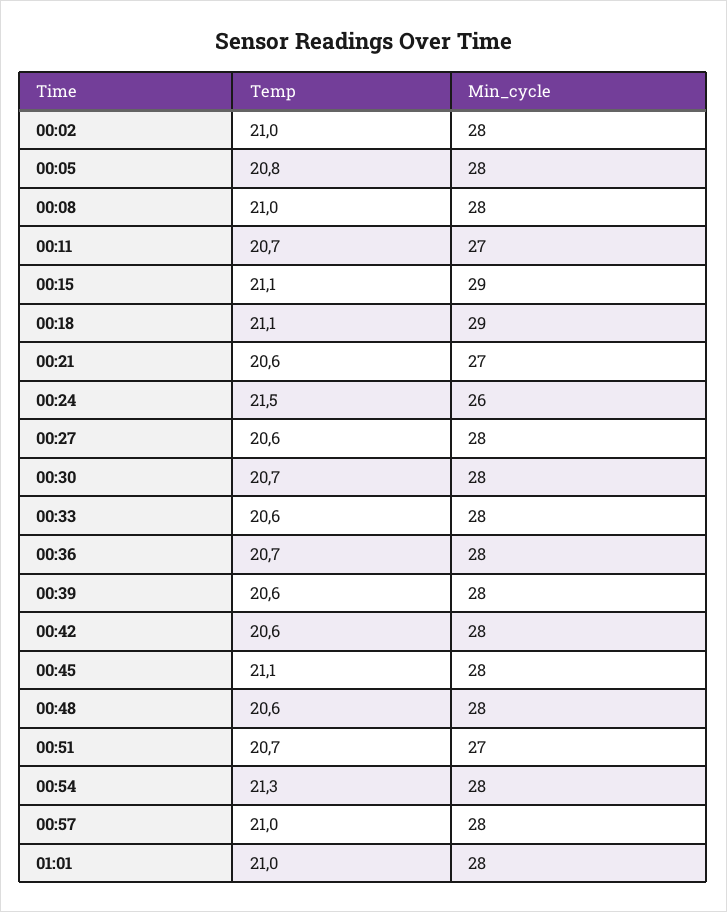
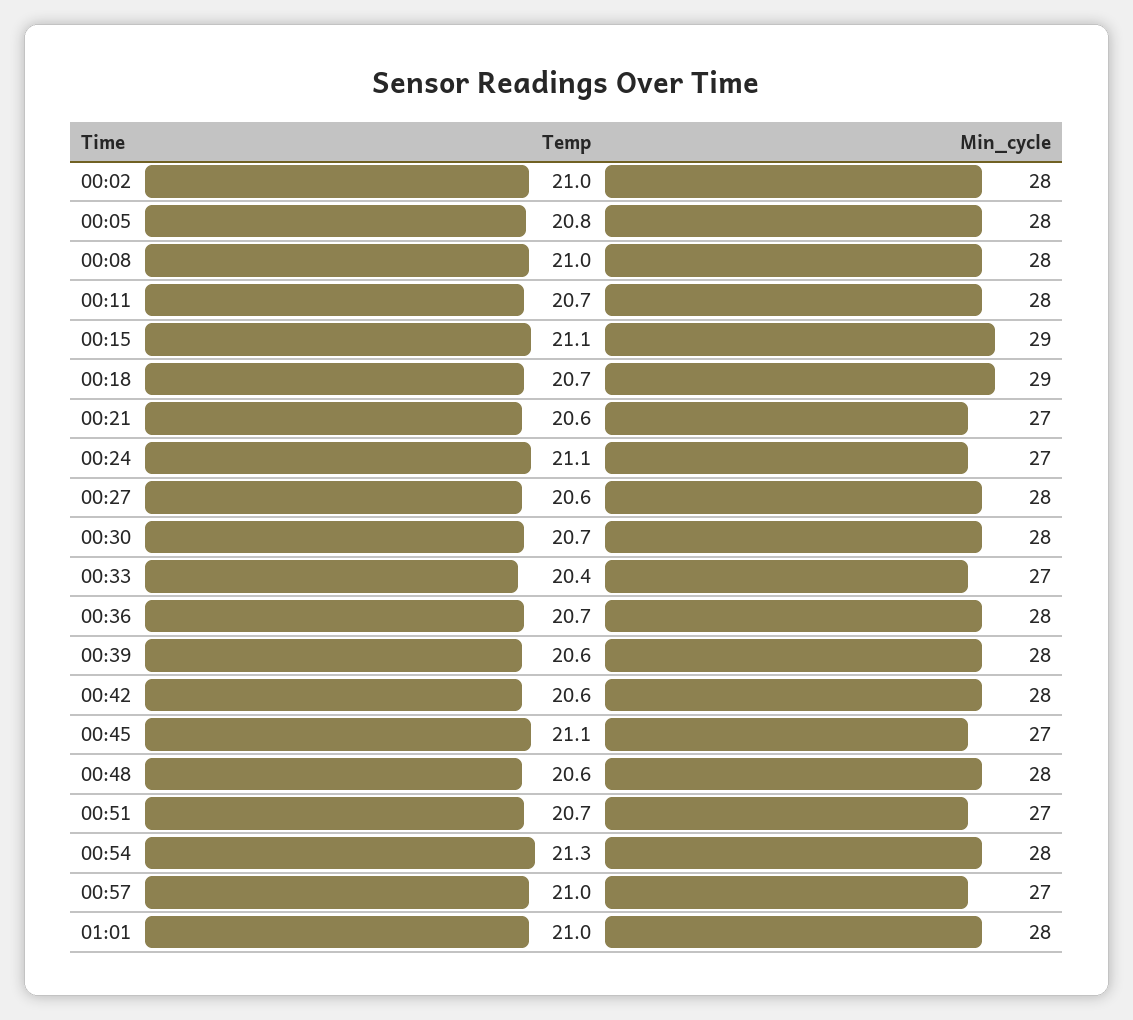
  {
    "Temp": {
      "00:02": 21,
      "00:05": 20.8,
      "00:08": 21,
      "00:11": 20.7,
      "00:15": 21.1,
-     "00:18": 21.1,
+     "00:18": 20.7,
      "00:21": 20.6,
-     "00:24": 21.5,
+     "00:24": 21.1,
      "00:27": 20.6,
      "00:30": 20.7,
-     "00:33": 20.6,
+     "00:33": 20.4,
      "00:36": 20.7,
      "00:39": 20.6,
      "00:42": 20.6,
      "00:45": 21.1,
      "00:48": 20.6,
      "00:51": 20.7,
      "00:54": 21.3,
      "00:57": 21,
      "01:01": 21
    },
    "Min_cycle": {
      "00:02": 28,
      "00:05": 28,
      "00:08": 28,
-     "00:11": 27,
+     "00:11": 28,
      "00:15": 29,
      "00:18": 29,
      "00:21": 27,
-     "00:24": 26,
+     "00:24": 27,
      "00:27": 28,
      "00:30": 28,
-     "00:33": 28,
+     "00:33": 27,
      "00:36": 28,
      "00:39": 28,
      "00:42": 28,
-     "00:45": 28,
+     "00:45": 27,
      "00:48": 28,
      "00:51": 27,
      "00:54": 28,
-     "00:57": 28,
+     "00:57": 27,
      "01:01": 28
    }
  }

